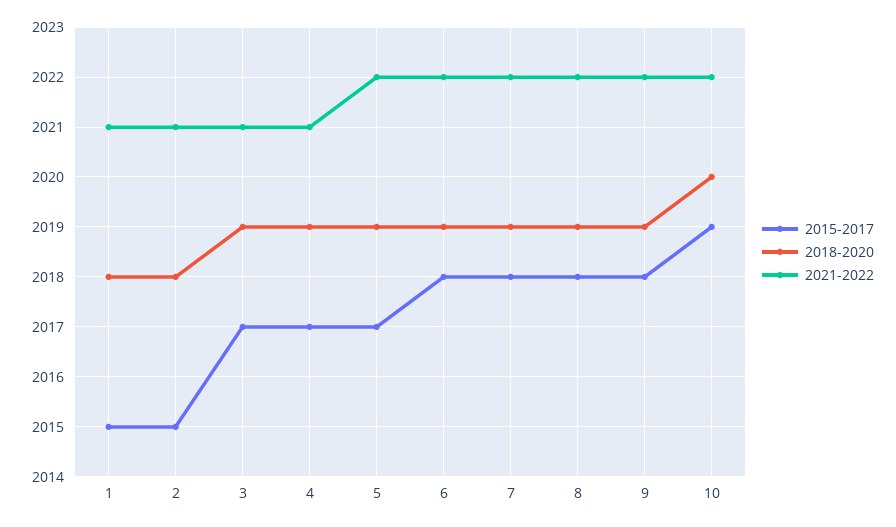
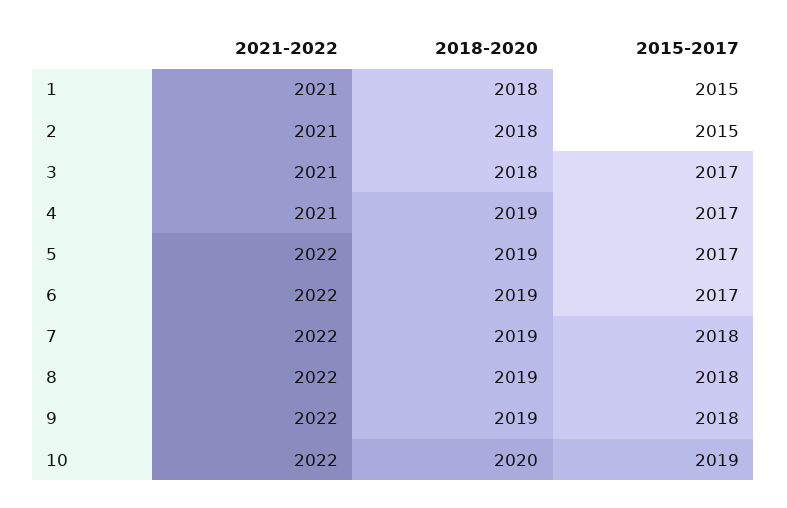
  {
    "2015-2017": {
      "1": 2015,
      "2": 2015,
      "3": 2017,
      "4": 2017,
      "5": 2017,
-     "6": 2018,
+     "6": 2017,
      "7": 2018,
      "8": 2018,
      "9": 2018,
      "10": 2019
    },
    "2018-2020": {
      "1": 2018,
      "2": 2018,
-     "3": 2019,
+     "3": 2018,
      "4": 2019,
      "5": 2019,
      "6": 2019,
      "7": 2019,
      "8": 2019,
      "9": 2019,
      "10": 2020
    },
    "2021-2022": {
      "1": 2021,
      "2": 2021,
      "3": 2021,
      "4": 2021,
      "5": 2022,
      "6": 2022,
      "7": 2022,
      "8": 2022,
      "9": 2022,
      "10": 2022
    }
  }

